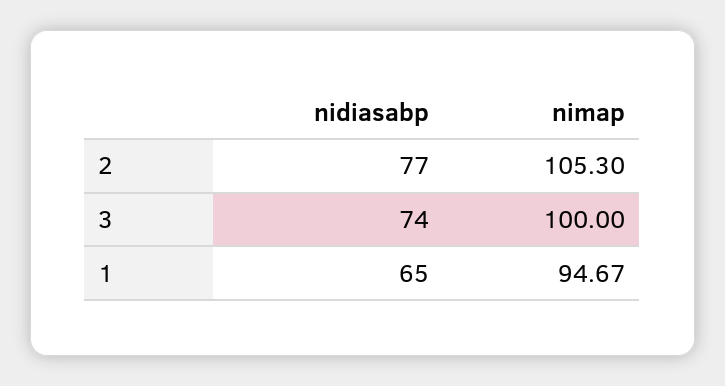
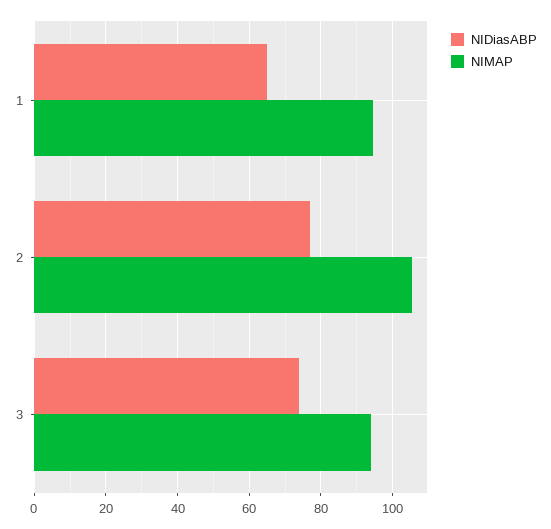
  {
    "nidiasabp": {
      "2": 77,
      "3": 74,
      "1": 65
    },
    "nimap": {
      "2": 105.3,
-     "3": 100,
+     "3": 94,
      "1": 94.67
    }
  }

